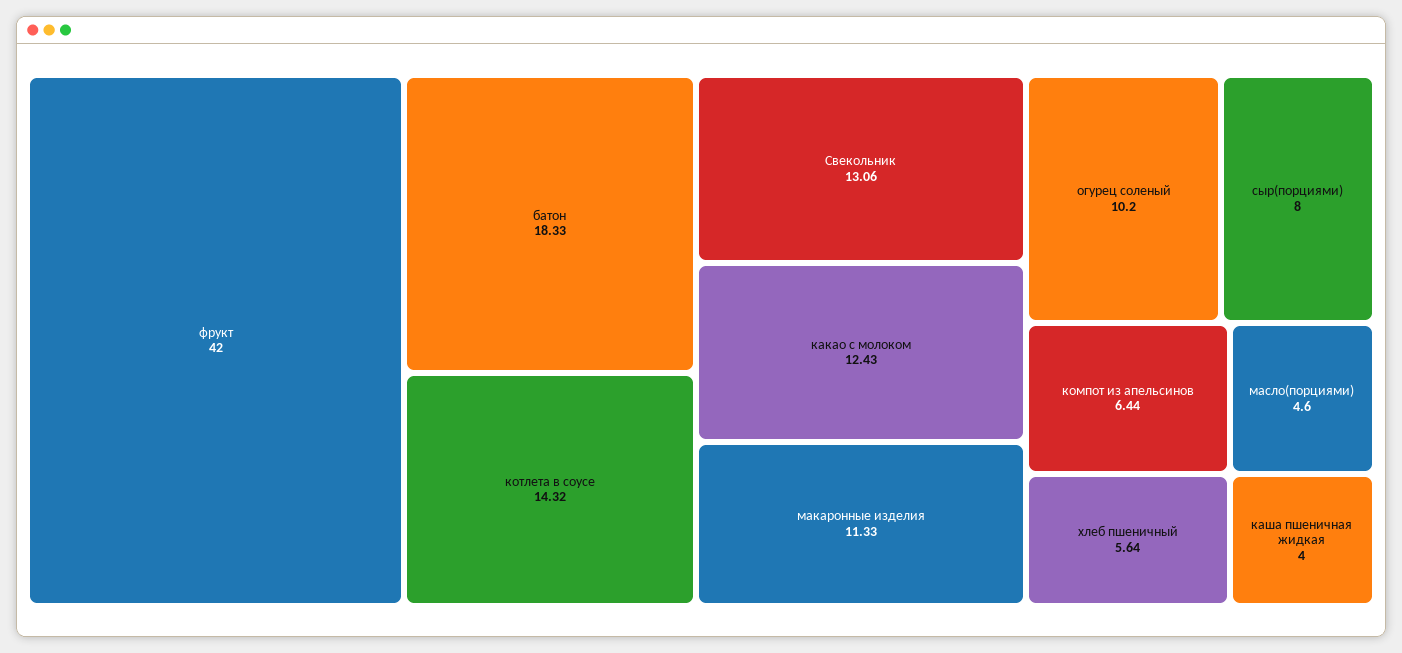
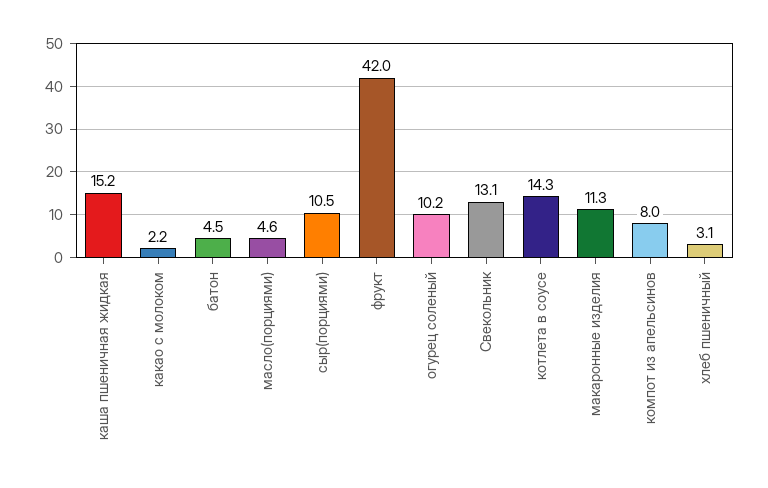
  {
    "фрукт": 42,
-   "батон": 18.33,
+   "батон": 4.5,
    "котлета в соусе": 14.32,
    "Свекольник": 13.06,
-   "какао с молоком": 12.43,
+   "какао с молоком": 2.2,
    "макаронные изделия": 11.33,
    "огурец соленый": 10.2,
-   "сыр(порциями)": 8,
+   "сыр(порциями)": 10.5,
-   "компот из апельсинов": 6.44,
+   "компот из апельсинов": 8,
-   "хлеб пшеничный": 5.64,
+   "хлеб пшеничный": 3.1,
    "масло(порциями)": 4.6,
-   "каша пшеничная жидкая": 4
+   "каша пшеничная жидкая": 15.2
  }

